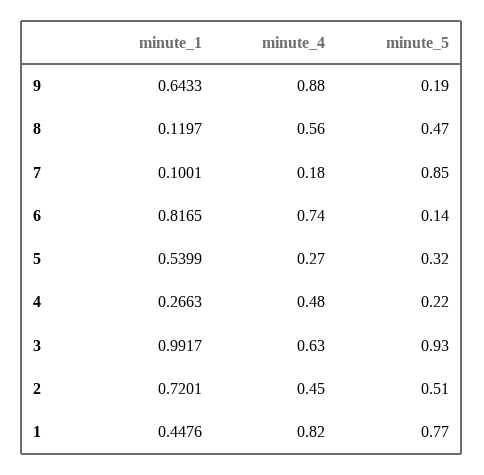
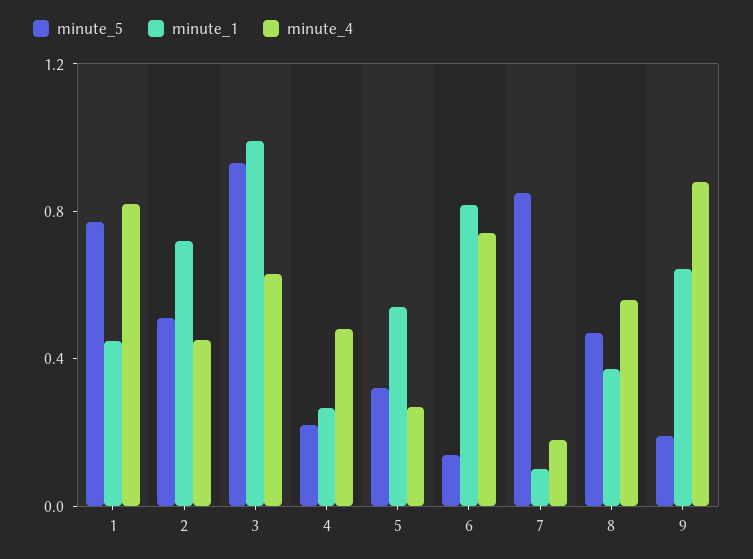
  {
    "minute_1": {
      "9": 0.6433,
-     "8": 0.1197,
+     "8": 0.4,
      "7": 0.1001,
      "6": 0.8165,
      "5": 0.5399,
      "4": 0.2663,
      "3": 0.9917,
      "2": 0.7201,
      "1": 0.4476
    },
    "minute_4": {
      "9": 0.88,
      "8": 0.56,
      "7": 0.18,
      "6": 0.74,
      "5": 0.27,
      "4": 0.48,
      "3": 0.63,
      "2": 0.45,
      "1": 0.82
    },
    "minute_5": {
      "9": 0.19,
      "8": 0.47,
      "7": 0.85,
      "6": 0.14,
      "5": 0.32,
      "4": 0.22,
      "3": 0.93,
      "2": 0.51,
      "1": 0.77
    }
  }

